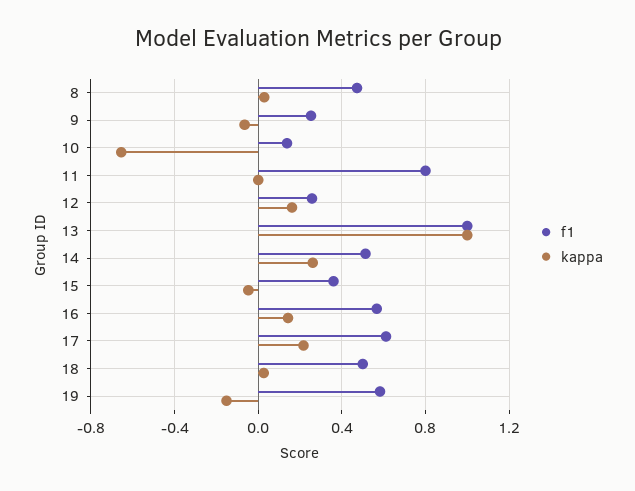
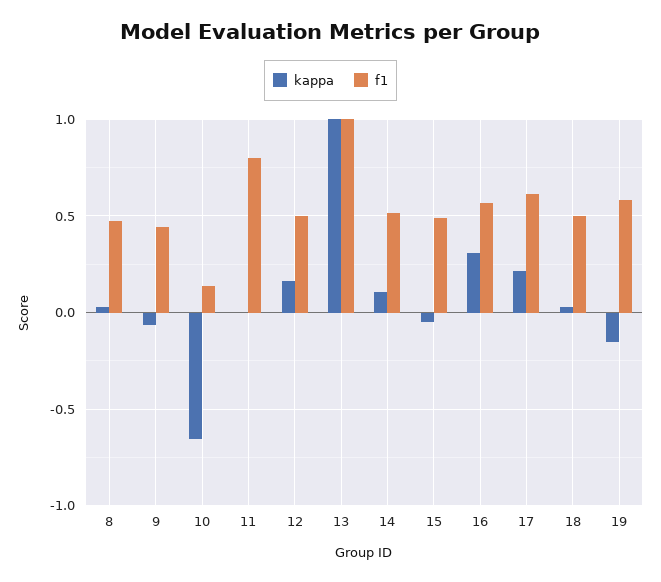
  {
    "f1": {
      "8": 0.45,
-     "9": 0.25,
+     "9": 0.45,
      "10": 0.15,
      "11": 0.8,
-     "12": 0.25,
+     "12": 0.5,
      "13": 1,
      "14": 0.5,
-     "15": 0.35,
+     "15": 0.5,
      "16": 0.55,
      "17": 0.6,
      "18": 0.5,
      "19": 0.6
    },
    "kappa": {
      "8": 0.05,
      "9": -0.05,
      "10": -0.65,
      "11": 0,
      "12": 0.15,
      "13": 1,
-     "14": 0.25,
+     "14": 0.1,
      "15": -0.05,
-     "16": 0.15,
+     "16": 0.3,
      "17": 0.2,
      "18": 0.05,
      "19": -0.15
    }
  }

